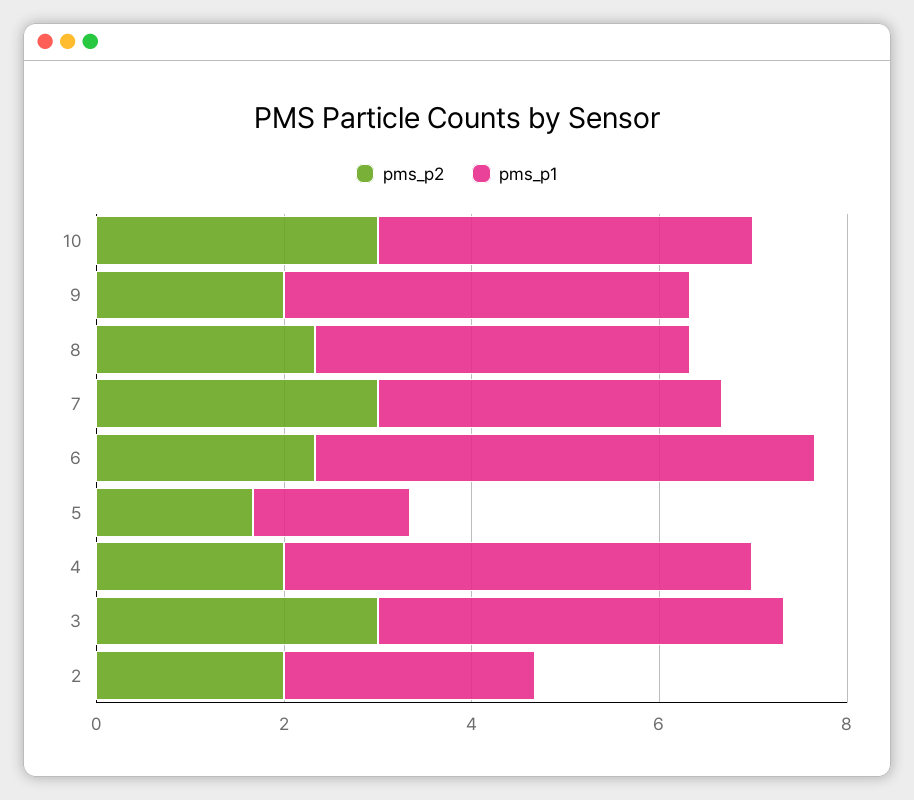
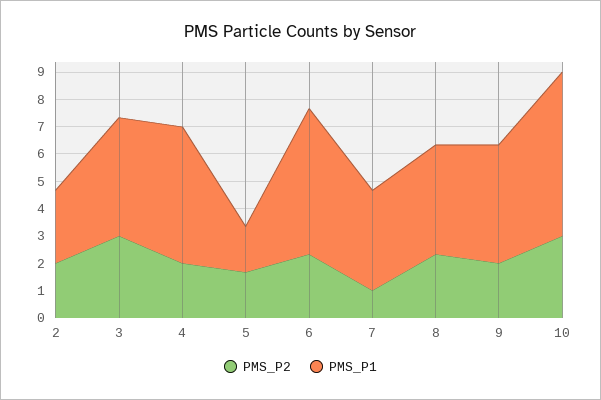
  {
    "pms_p2": {
      "10": 3,
      "9": 2,
      "8": 2.5,
-     "7": 3,
+     "7": 1,
      "6": 2.5,
      "5": 1.5,
      "4": 2,
      "3": 3,
      "2": 2
    },
    "pms_p1": {
-     "10": 4,
+     "10": 6,
      "9": 4.5,
      "8": 4,
      "7": 3.5,
      "6": 5.5,
      "5": 1.5,
      "4": 5,
      "3": 4.5,
      "2": 2.5
    }
  }

